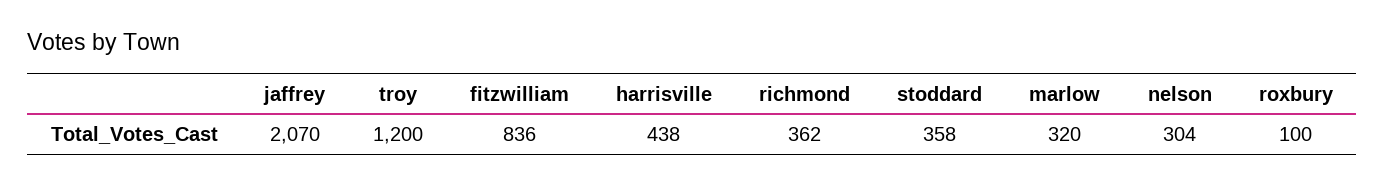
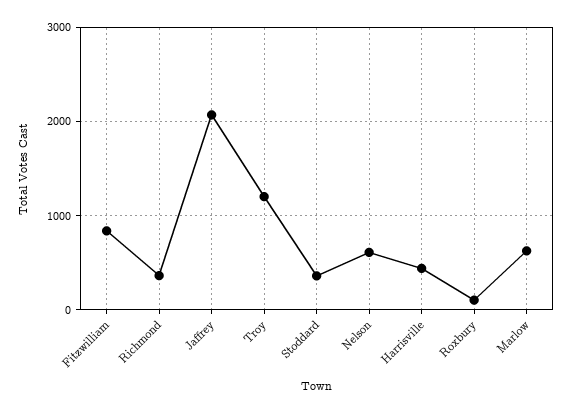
  {
    "jaffrey": 2070,
    "troy": 1200,
    "fitzwilliam": 836,
    "harrisville": 438,
    "richmond": 362,
    "stoddard": 358,
-   "marlow": 320,
+   "marlow": 600,
-   "nelson": 304,
+   "nelson": 600,
    "roxbury": 100
  }

